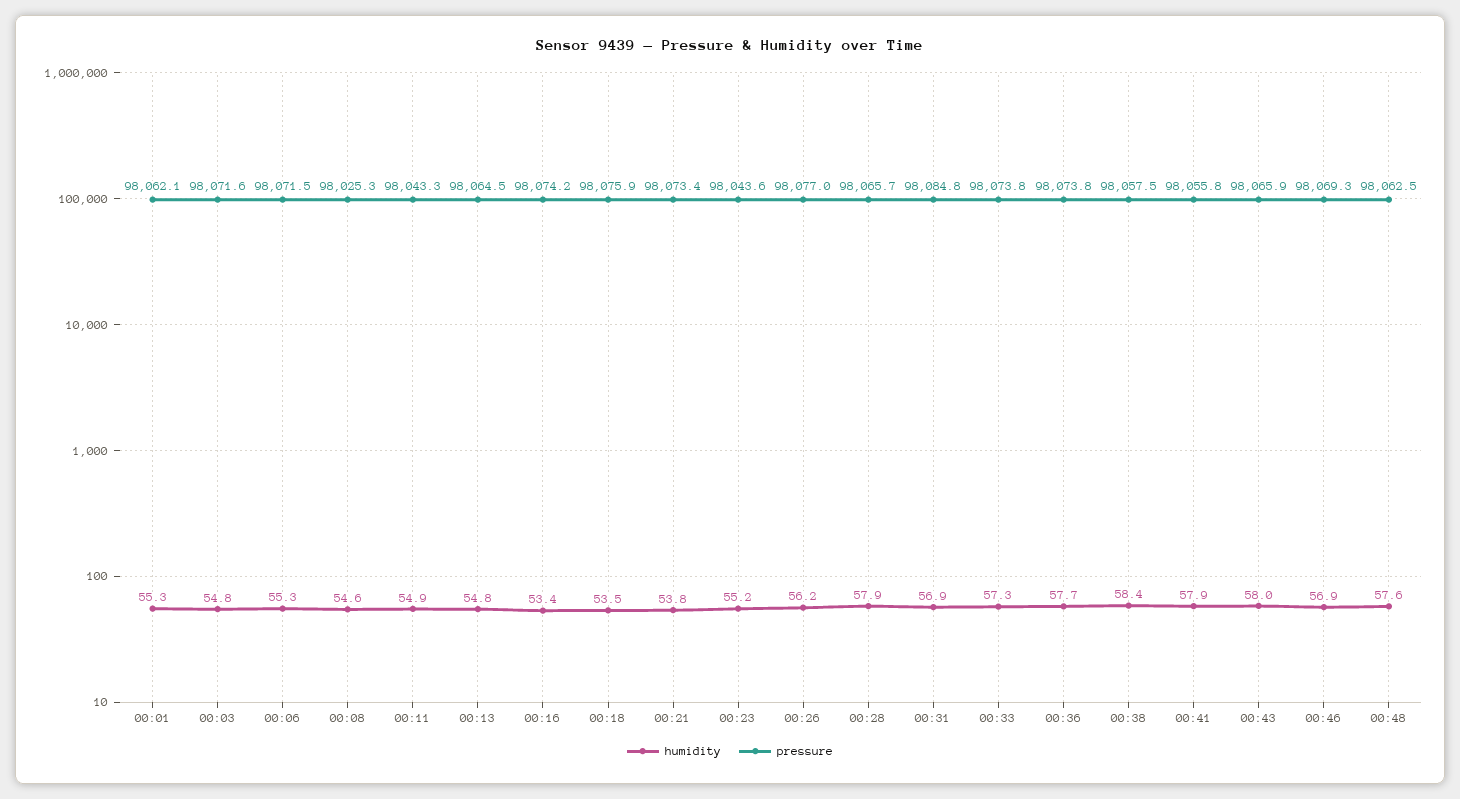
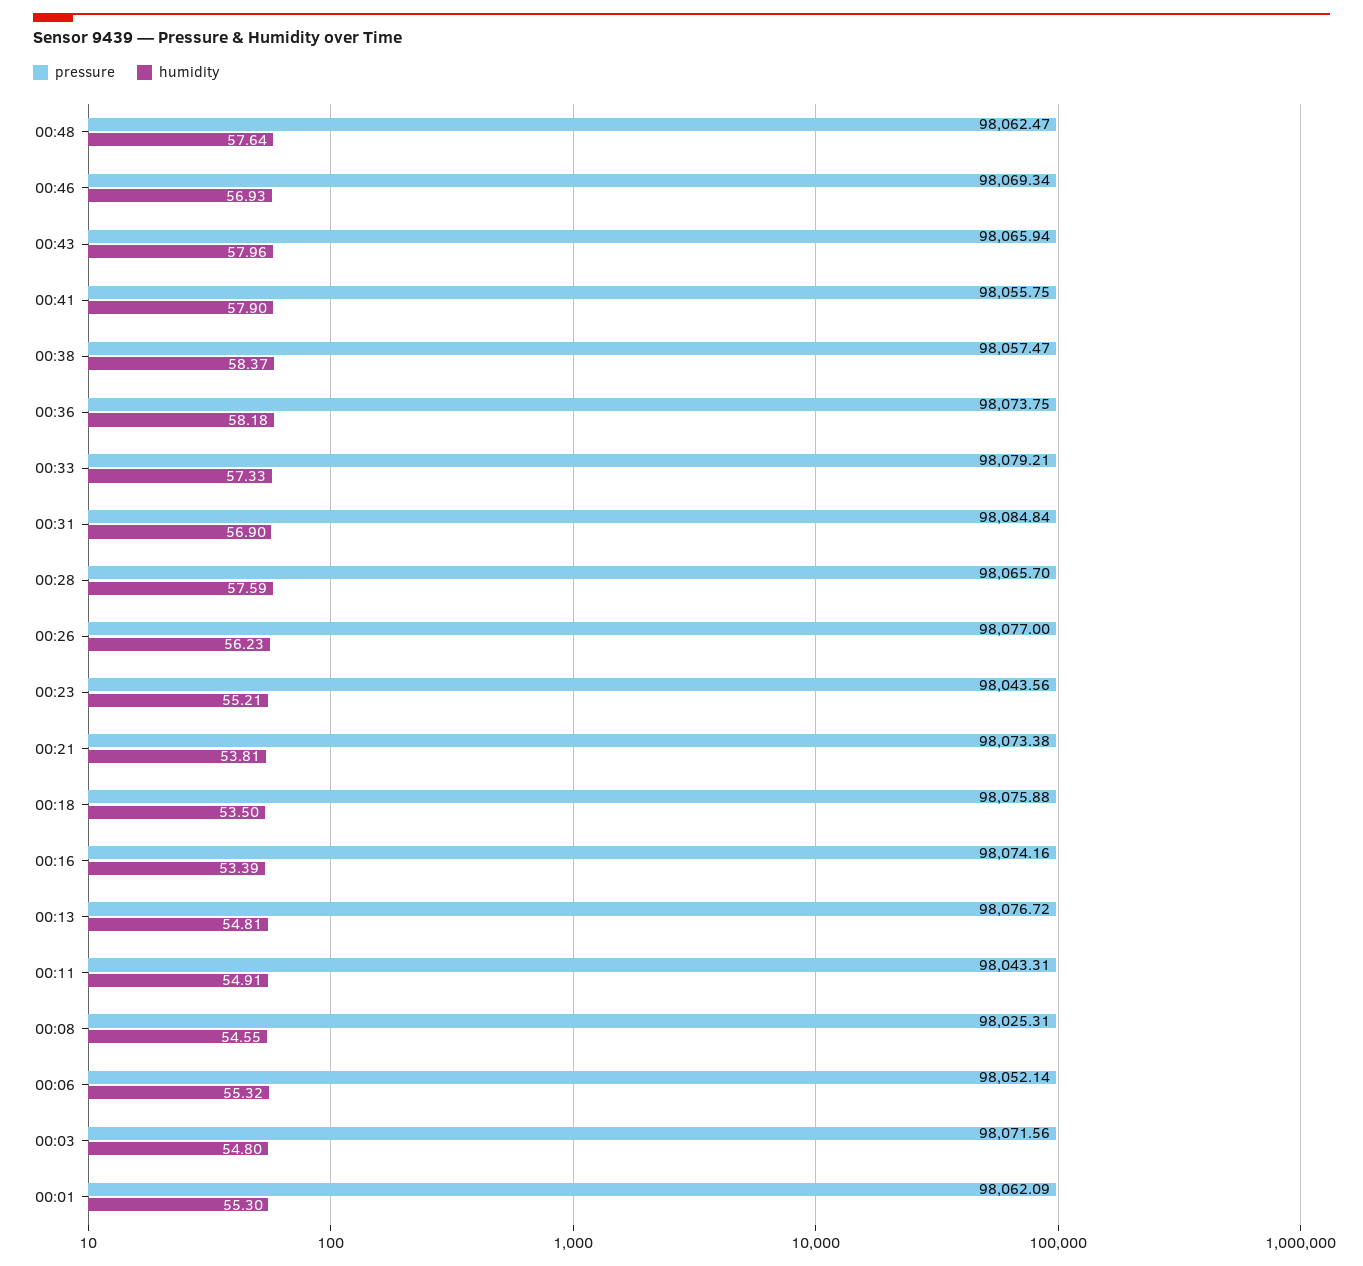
  {
    "humidity": {
      "00:01": 55.3,
      "00:03": 54.8,
      "00:06": 55.32,
      "00:08": 54.55,
      "00:11": 54.91,
      "00:13": 54.81,
      "00:16": 53.39,
      "00:18": 53.5,
      "00:21": 53.81,
      "00:23": 55.21,
      "00:26": 56.23,
-     "00:28": 57.9,
+     "00:28": 57.59,
      "00:31": 56.9,
      "00:33": 57.33,
-     "00:36": 57.7,
+     "00:36": 58.18,
      "00:38": 58.37,
      "00:41": 57.9,
      "00:43": 57.96,
      "00:46": 56.93,
      "00:48": 57.64
    },
    "pressure": {
      "00:01": 98062.09,
      "00:03": 98071.56,
-     "00:06": 98071.5,
+     "00:06": 98052.14,
      "00:08": 98025.31,
      "00:11": 98043.31,
-     "00:13": 98064.5,
+     "00:13": 98076.72,
      "00:16": 98074.16,
      "00:18": 98075.88,
      "00:21": 98073.38,
      "00:23": 98043.56,
      "00:26": 98077,
      "00:28": 98065.7,
      "00:31": 98084.84,
-     "00:33": 98073.8,
+     "00:33": 98079.21,
      "00:36": 98073.75,
      "00:38": 98057.47,
      "00:41": 98055.75,
      "00:43": 98065.94,
      "00:46": 98069.34,
      "00:48": 98062.47
    }
  }

